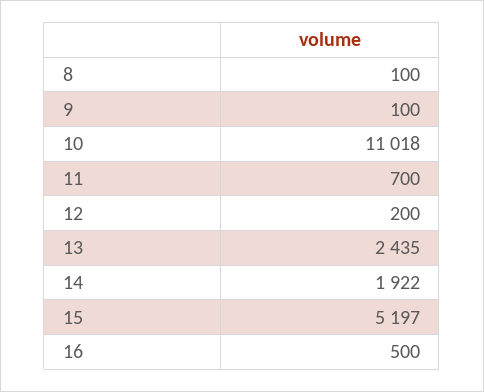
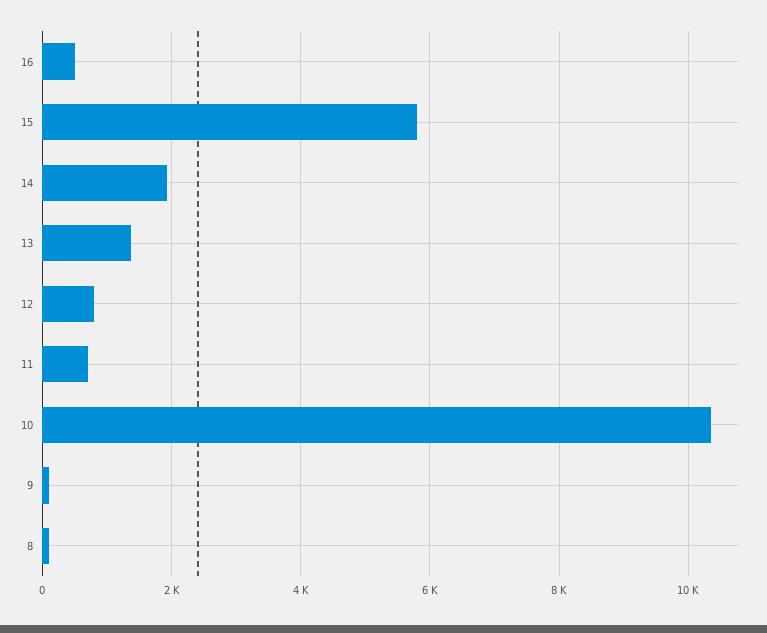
  {
    "8": 100,
    "9": 100,
-   "10": 11018,
+   "10": 10400,
    "11": 700,
-   "12": 200,
+   "12": 800,
-   "13": 2435,
+   "13": 1400,
    "14": 1922,
-   "15": 5197,
+   "15": 5800,
    "16": 500
  }

